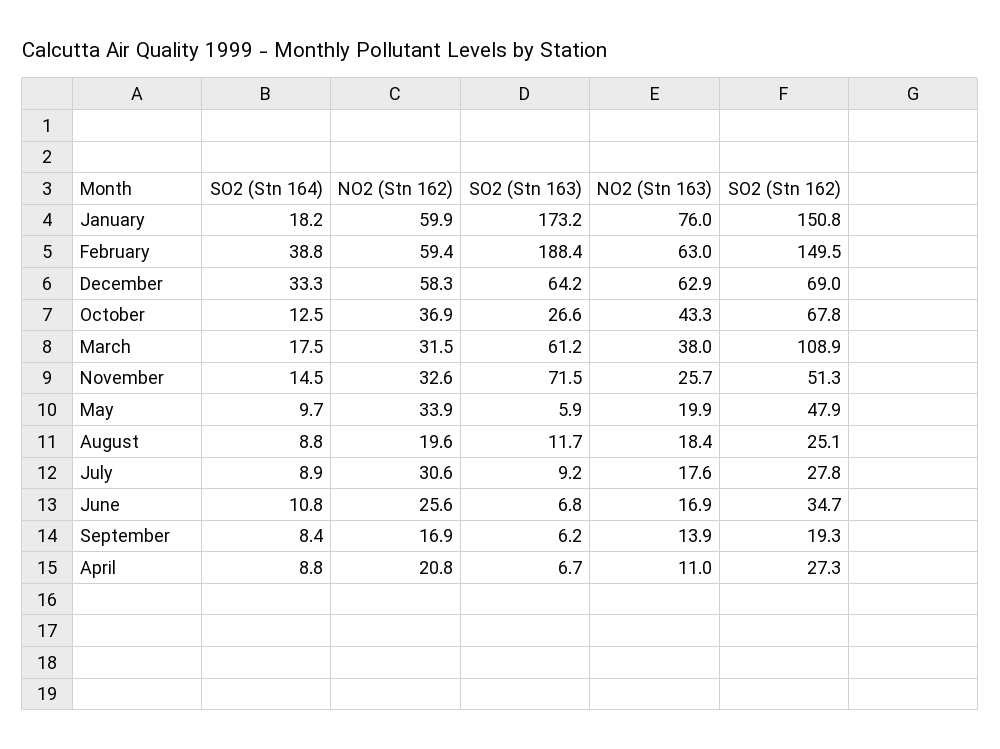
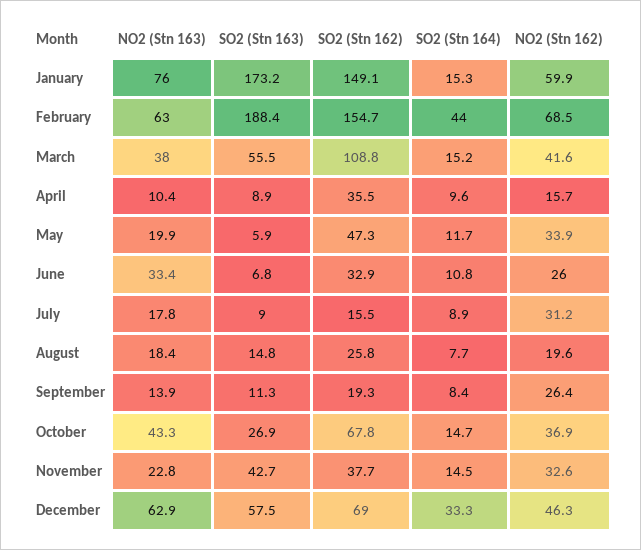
  {
    "SO2 (Stn 164)": {
-     "January": 18.2,
+     "January": 15.3,
-     "February": 38.8,
+     "February": 44,
      "December": 33.3,
-     "October": 12.5,
+     "October": 14.7,
-     "March": 17.5,
+     "March": 15.2,
      "November": 14.5,
-     "May": 9.7,
+     "May": 11.7,
-     "August": 8.8,
+     "August": 7.7,
      "July": 8.9,
      "June": 10.8,
      "September": 8.4,
-     "April": 8.8
+     "April": 9.6
    },
    "NO2 (Stn 162)": {
      "January": 59.9,
-     "February": 59.4,
+     "February": 68.5,
-     "December": 58.3,
+     "December": 46.3,
      "October": 36.9,
-     "March": 31.5,
+     "March": 41.6,
      "November": 32.6,
      "May": 33.9,
      "August": 19.6,
-     "July": 30.6,
+     "July": 31.2,
-     "June": 25.6,
+     "June": 26,
-     "September": 16.9,
+     "September": 26.4,
-     "April": 20.8
+     "April": 15.7
    },
    "SO2 (Stn 163)": {
      "January": 173.2,
      "February": 188.4,
-     "December": 64.2,
+     "December": 57.5,
-     "October": 26.6,
+     "October": 26.9,
-     "March": 61.2,
+     "March": 55.5,
-     "November": 71.5,
+     "November": 42.7,
      "May": 5.9,
-     "August": 11.7,
+     "August": 14.8,
-     "July": 9.2,
+     "July": 9,
      "June": 6.8,
-     "September": 6.2,
+     "September": 11.3,
-     "April": 6.7
+     "April": 8.9
    },
    "NO2 (Stn 163)": {
      "January": 76,
      "February": 63,
      "December": 62.9,
      "October": 43.3,
      "March": 38,
-     "November": 25.7,
+     "November": 22.8,
      "May": 19.9,
      "August": 18.4,
-     "July": 17.6,
+     "July": 17.8,
-     "June": 16.9,
+     "June": 33.4,
      "September": 13.9,
-     "April": 11
+     "April": 10.4
    },
    "SO2 (Stn 162)": {
-     "January": 150.8,
+     "January": 149.1,
-     "February": 149.5,
+     "February": 154.7,
      "December": 69,
      "October": 67.8,
-     "March": 108.9,
+     "March": 108.8,
-     "November": 51.3,
+     "November": 37.7,
-     "May": 47.9,
+     "May": 47.3,
-     "August": 25.1,
+     "August": 25.8,
-     "July": 27.8,
+     "July": 15.5,
-     "June": 34.7,
+     "June": 32.9,
      "September": 19.3,
-     "April": 27.3
+     "April": 35.5
    }
  }

